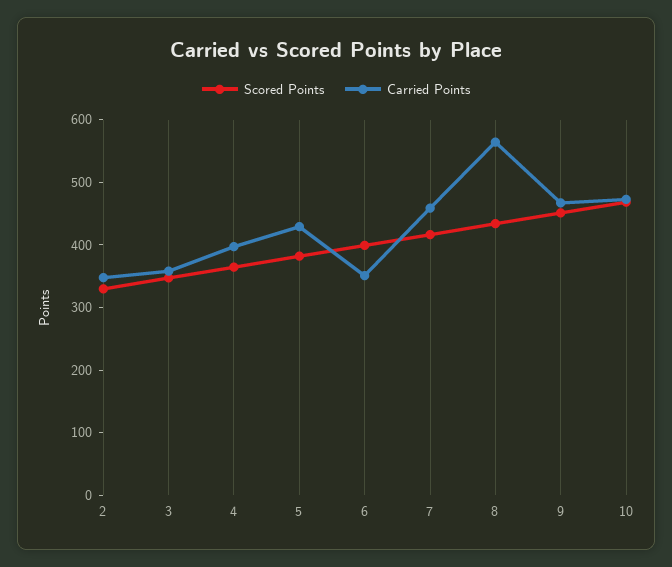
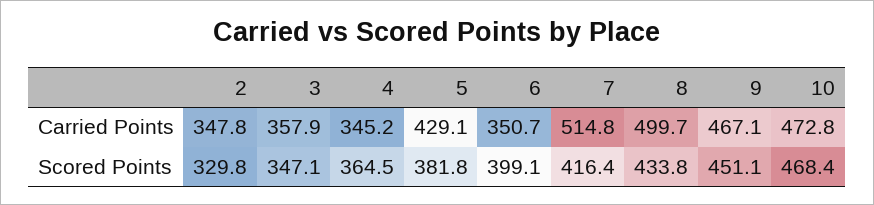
  {
    "Scored Points": {
      "2": 329.8,
      "3": 347.1,
      "4": 364.5,
      "5": 381.8,
      "6": 399.1,
      "7": 416.4,
      "8": 433.8,
      "9": 451.1,
      "10": 468.4
    },
    "Carried Points": {
      "2": 347.8,
      "3": 357.9,
-     "4": 400,
+     "4": 345.2,
      "5": 429.1,
      "6": 350.7,
-     "7": 460,
+     "7": 514.8,
-     "8": 560,
+     "8": 499.7,
      "9": 467.1,
      "10": 472.8
    }
  }

